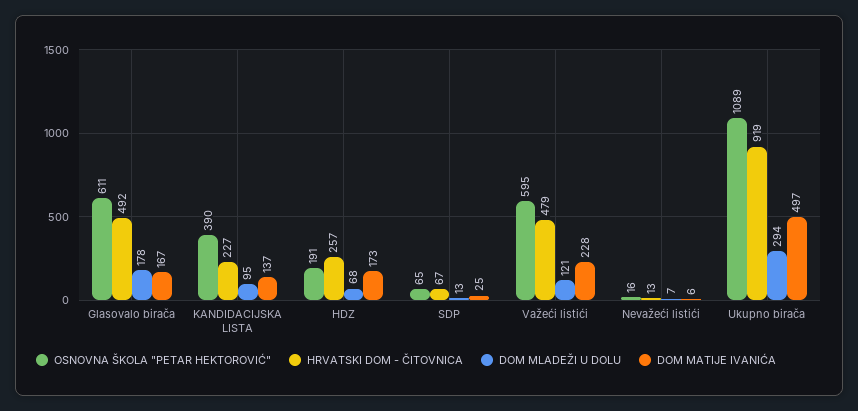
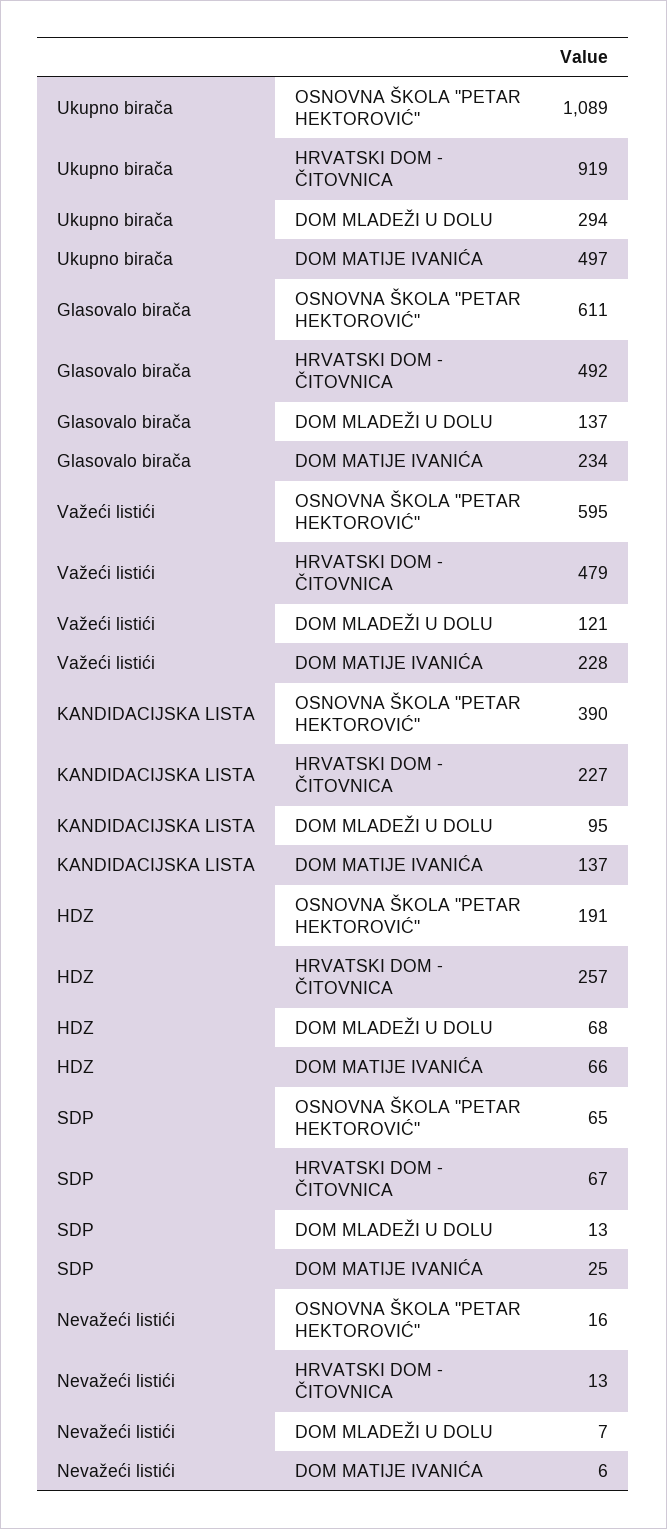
  {
    "OSNOVNA ŠKOLA \"PETAR HEKTOROVIĆ\"": {
      "Glasovalo birača": 611,
      "KANDIDACIJSKA LISTA": 390,
      "HDZ": 191,
      "SDP": 65,
      "Važeći listići": 595,
      "Nevažeći listići": 16,
      "Ukupno birača": 1089
    },
    "HRVATSKI DOM - ČITOVNICA": {
      "Glasovalo birača": 492,
      "KANDIDACIJSKA LISTA": 227,
      "HDZ": 257,
      "SDP": 67,
      "Važeći listići": 479,
      "Nevažeći listići": 13,
      "Ukupno birača": 919
    },
    "DOM MLADEŽI U DOLU": {
-     "Glasovalo birača": 178,
+     "Glasovalo birača": 137,
      "KANDIDACIJSKA LISTA": 95,
      "HDZ": 68,
      "SDP": 13,
      "Važeći listići": 121,
      "Nevažeći listići": 7,
      "Ukupno birača": 294
    },
    "DOM MATIJE IVANIĆA": {
-     "Glasovalo birača": 167,
+     "Glasovalo birača": 234,
      "KANDIDACIJSKA LISTA": 137,
-     "HDZ": 173,
+     "HDZ": 66,
      "SDP": 25,
      "Važeći listići": 228,
      "Nevažeći listići": 6,
      "Ukupno birača": 497
    }
  }

